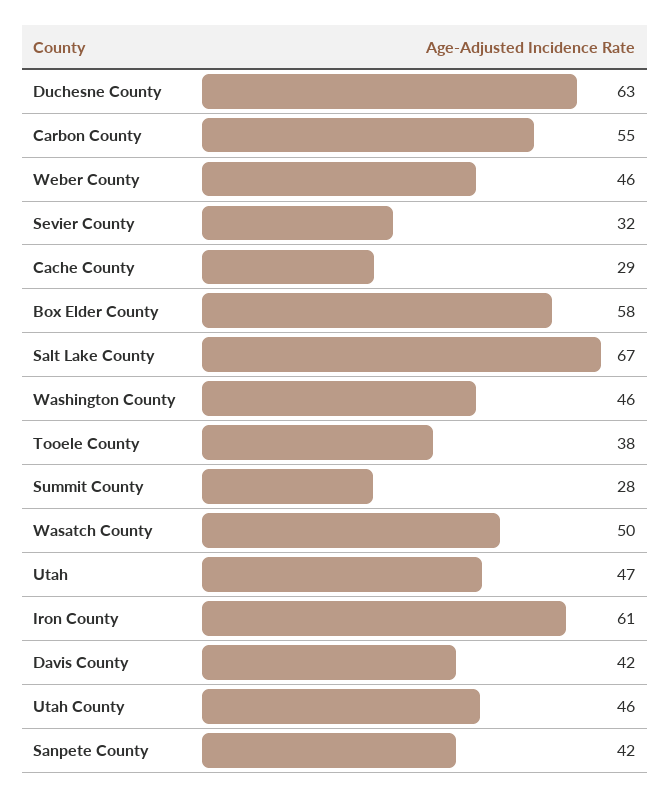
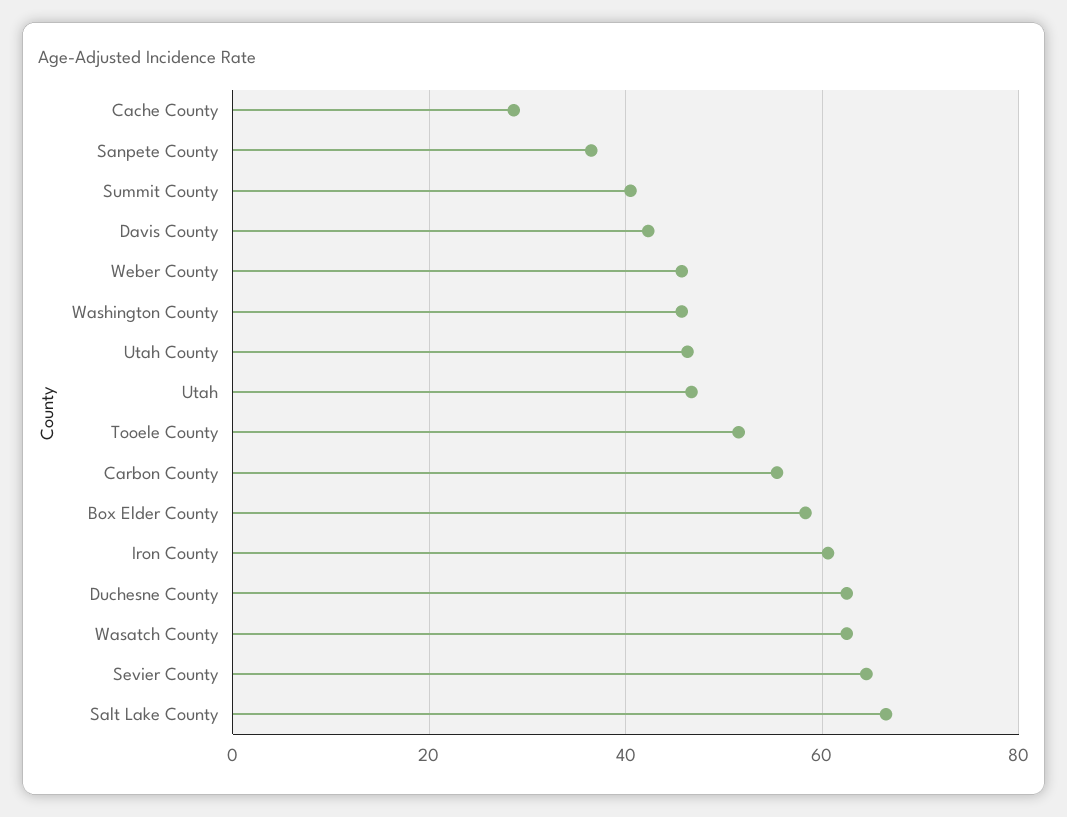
  {
    "Duchesne County": 63,
    "Carbon County": 55,
    "Weber County": 46,
-   "Sevier County": 32,
+   "Sevier County": 64,
    "Cache County": 29,
    "Box Elder County": 58,
    "Salt Lake County": 67,
    "Washington County": 46,
-   "Tooele County": 38,
+   "Tooele County": 52,
-   "Summit County": 28,
+   "Summit County": 40,
-   "Wasatch County": 50,
+   "Wasatch County": 62,
    "Utah": 47,
    "Iron County": 61,
    "Davis County": 42,
    "Utah County": 46,
-   "Sanpete County": 42
+   "Sanpete County": 36
  }

